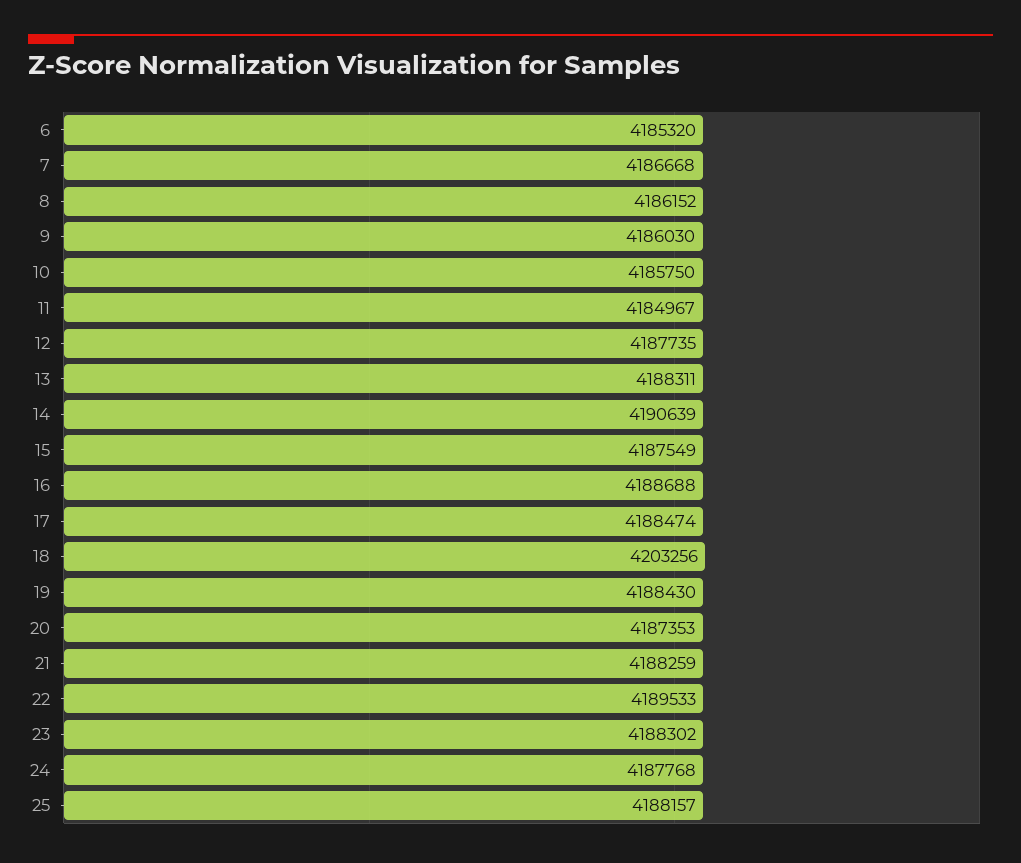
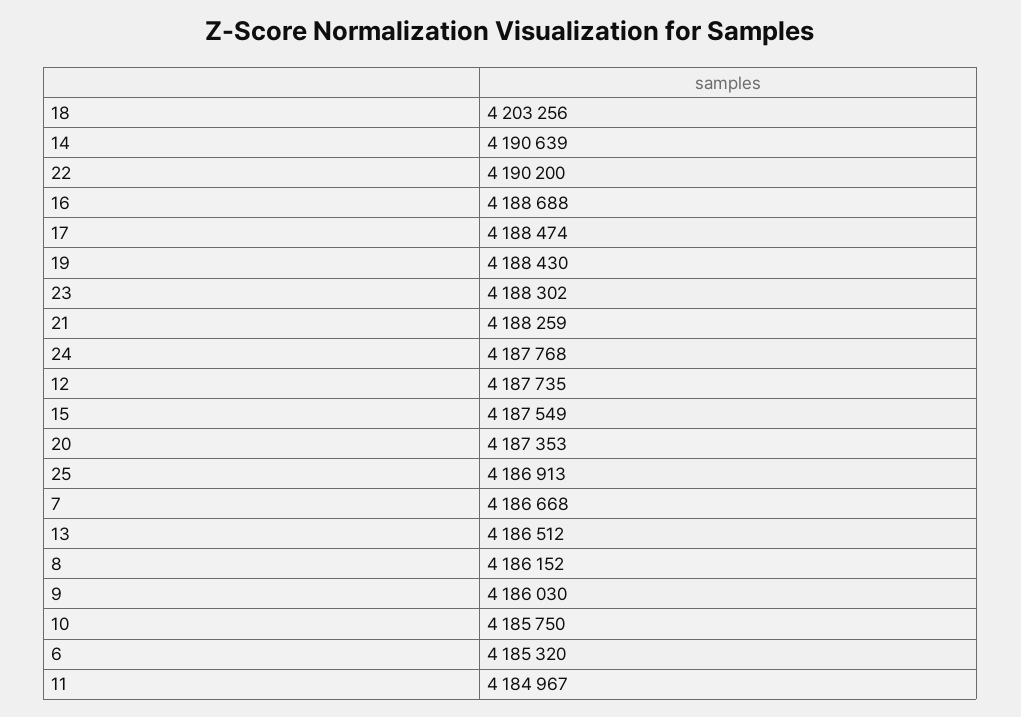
  {
    "6": 4185320,
    "7": 4186668,
    "8": 4186152,
    "9": 4186030,
    "10": 4185750,
    "11": 4184967,
    "12": 4187735,
-   "13": 4188311,
+   "13": 4186512,
    "14": 4190639,
    "15": 4187549,
    "16": 4188688,
    "17": 4188474,
    "18": 4203256,
    "19": 4188430,
    "20": 4187353,
    "21": 4188259,
-   "22": 4189533,
+   "22": 4190200,
    "23": 4188302,
    "24": 4187768,
-   "25": 4188157
+   "25": 4186913
  }

